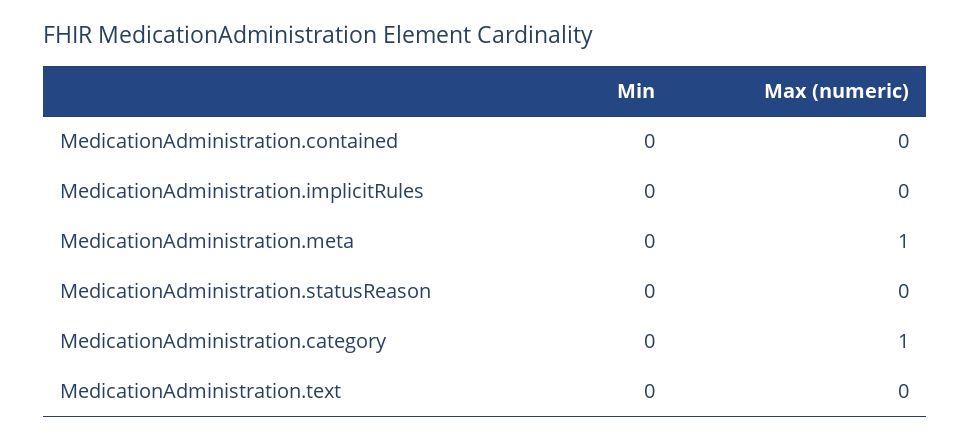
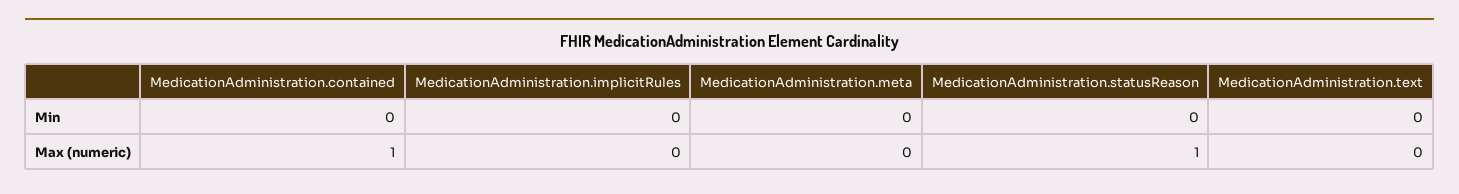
  {
    "Min": {
      "MedicationAdministration.contained": 0,
      "MedicationAdministration.implicitRules": 0,
      "MedicationAdministration.meta": 0,
      "MedicationAdministration.statusReason": 0,
-     "MedicationAdministration.category": 0,
      "MedicationAdministration.text": 0
    },
    "Max (numeric)": {
-     "MedicationAdministration.contained": 0,
+     "MedicationAdministration.contained": 1,
      "MedicationAdministration.implicitRules": 0,
-     "MedicationAdministration.meta": 1,
+     "MedicationAdministration.meta": 0,
-     "MedicationAdministration.statusReason": 0,
+     "MedicationAdministration.statusReason": 1,
-     "MedicationAdministration.category": 1,
      "MedicationAdministration.text": 0
    }
  }

